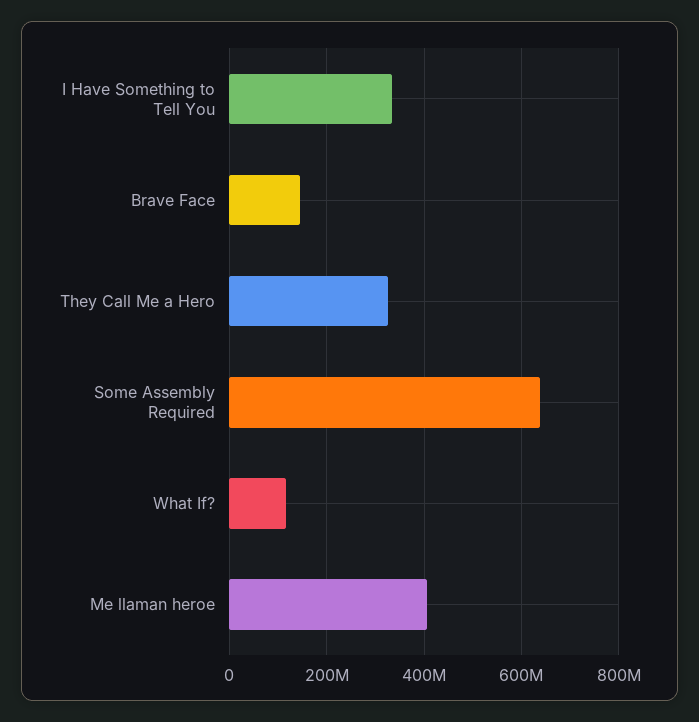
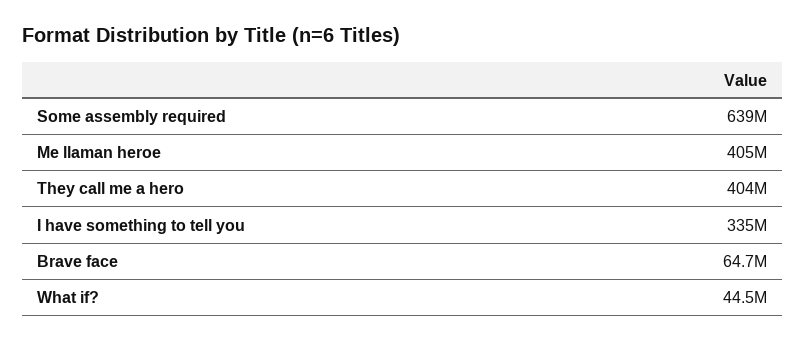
  {
    "I Have Something to Tell You": 335000000,
-   "Brave Face": 140000000,
+   "Brave Face": 64700000,
-   "They Call Me a Hero": 320000000,
+   "They Call Me a Hero": 404000000,
    "Some Assembly Required": 639000000,
-   "What If?": 120000000,
+   "What If?": 44500000,
    "Me llaman heroe": 405000000
  }

